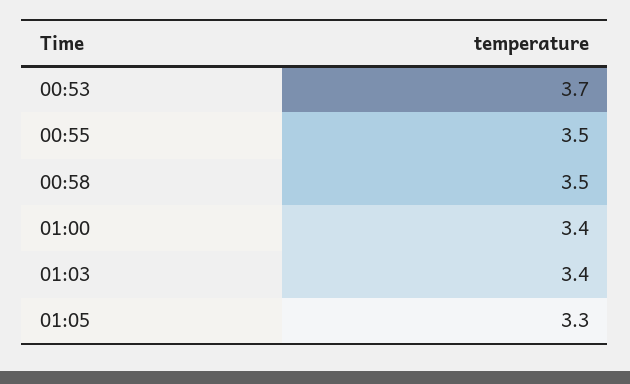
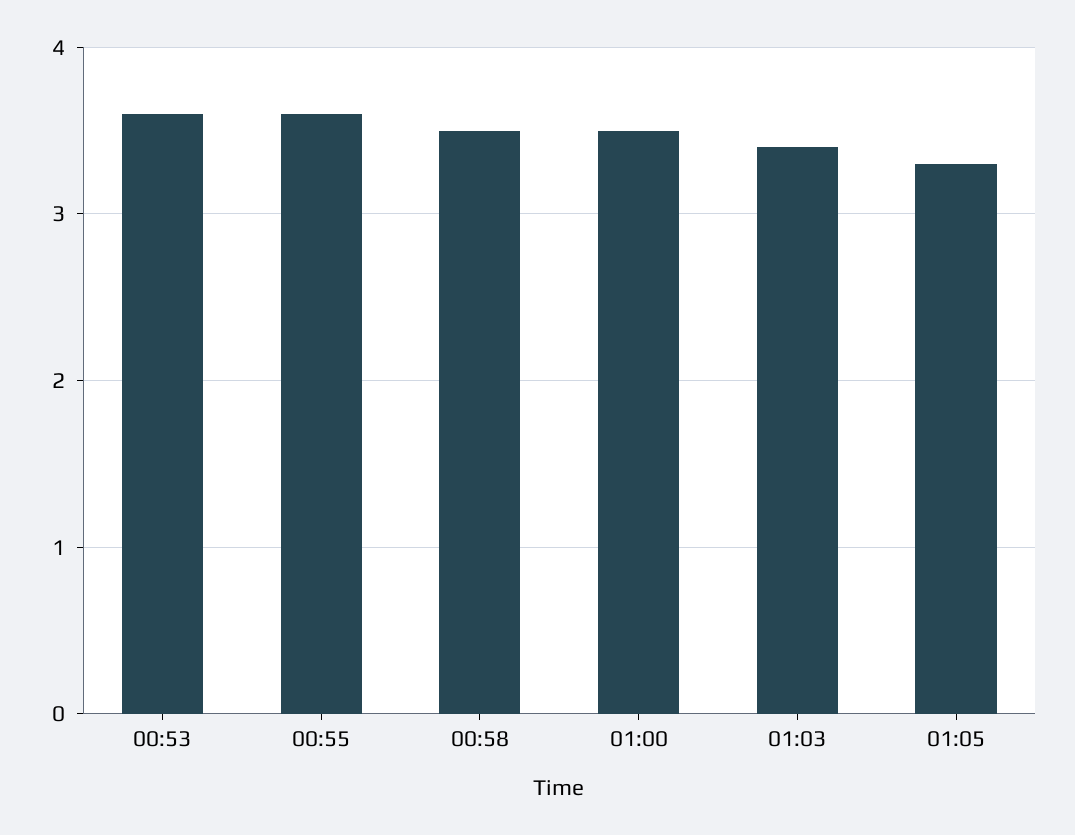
  {
-   "00:53": 3.7,
+   "00:53": 3.6,
-   "00:55": 3.5,
+   "00:55": 3.6,
    "00:58": 3.5,
-   "01:00": 3.4,
+   "01:00": 3.5,
    "01:03": 3.4,
    "01:05": 3.3
  }

